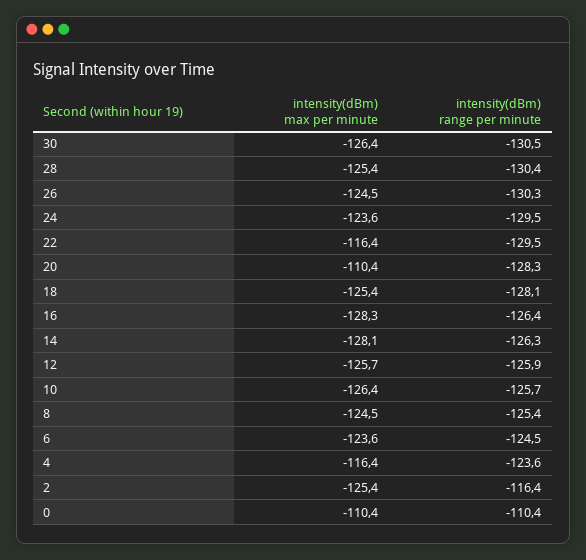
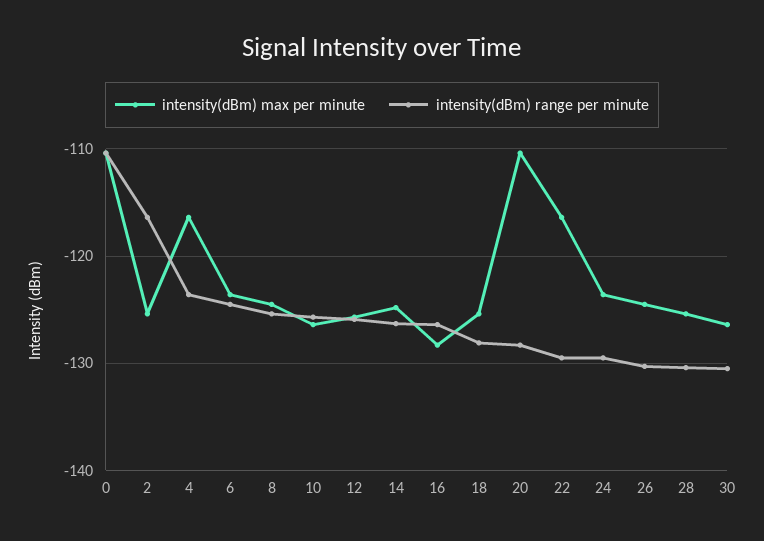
  {
    "intensity(dBm) max per minute": {
      "30": -126.4,
      "28": -125.4,
      "26": -124.5,
      "24": -123.6,
      "22": -116.4,
      "20": -110.4,
      "18": -125.4,
      "16": -128.3,
-     "14": -128.1,
+     "14": -125,
      "12": -125.7,
      "10": -126.4,
      "8": -124.5,
      "6": -123.6,
      "4": -116.4,
      "2": -125.4,
      "0": -110.4
    },
    "intensity(dBm) range per minute": {
      "30": -130.5,
      "28": -130.4,
      "26": -130.3,
      "24": -129.5,
      "22": -129.5,
      "20": -128.3,
      "18": -128.1,
      "16": -126.4,
      "14": -126.3,
      "12": -125.9,
      "10": -125.7,
      "8": -125.4,
      "6": -124.5,
      "4": -123.6,
      "2": -116.4,
      "0": -110.4
    }
  }

